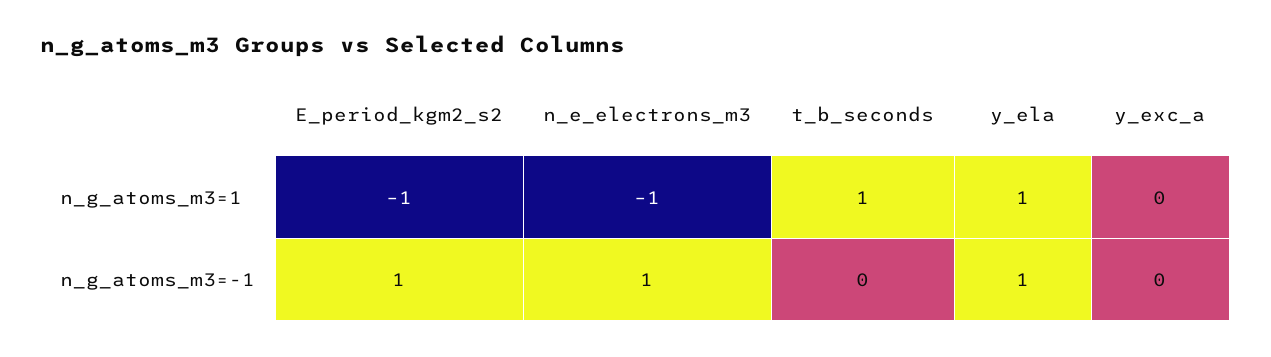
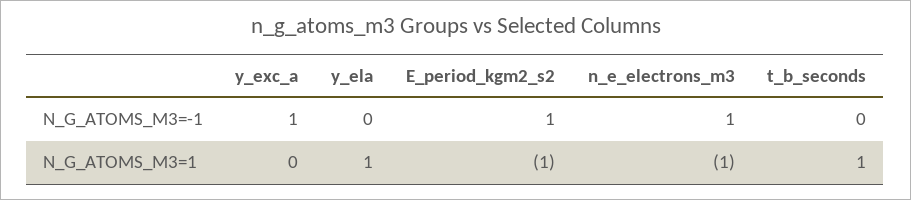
  {
    "E_period_kgm2_s2": {
      "n_g_atoms_m3=1": -1,
      "n_g_atoms_m3=-1": 1
    },
    "n_e_electrons_m3": {
      "n_g_atoms_m3=1": -1,
      "n_g_atoms_m3=-1": 1
    },
    "t_b_seconds": {
      "n_g_atoms_m3=1": 1,
      "n_g_atoms_m3=-1": 0
    },
    "y_ela": {
      "n_g_atoms_m3=1": 1,
-     "n_g_atoms_m3=-1": 1
+     "n_g_atoms_m3=-1": 0
    },
    "y_exc_a": {
      "n_g_atoms_m3=1": 0,
-     "n_g_atoms_m3=-1": 0
+     "n_g_atoms_m3=-1": 1
    }
  }

